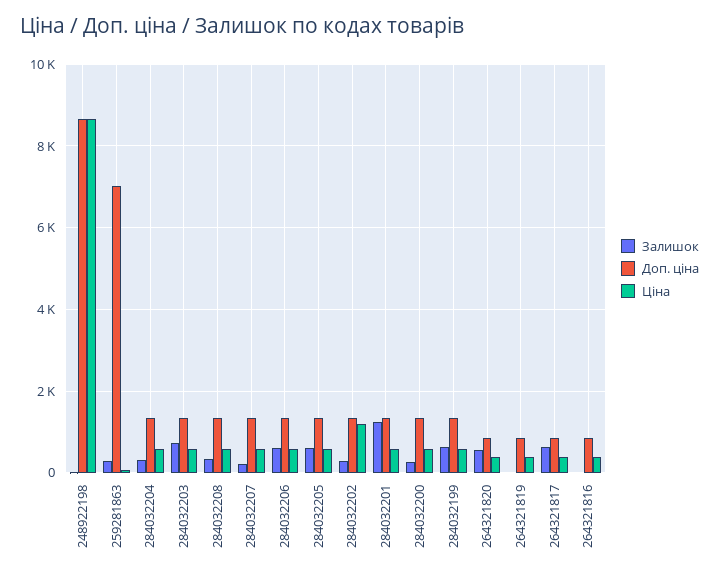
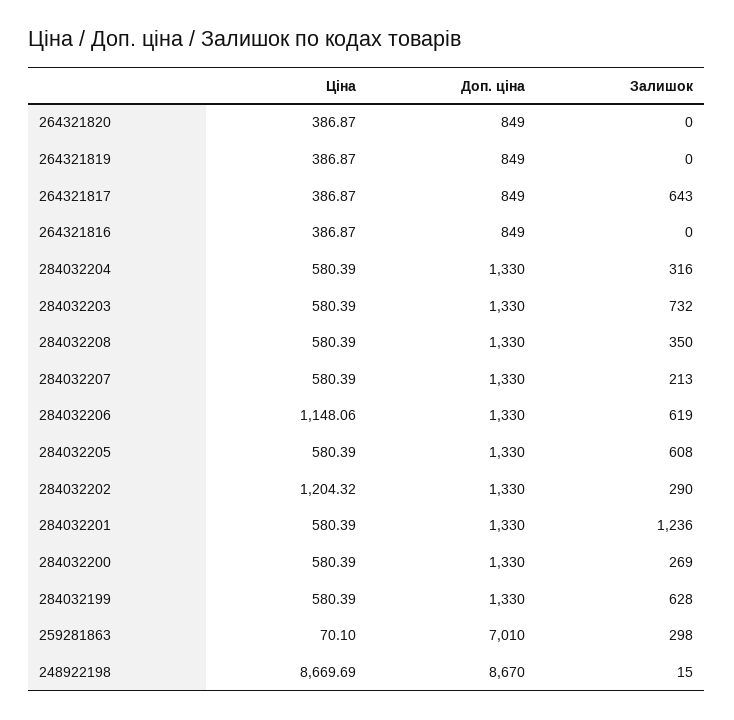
  {
    "Залишок": {
      "248922198": 15,
      "259281863": 298,
      "284032204": 316,
      "284032203": 732,
      "284032208": 350,
      "284032207": 213,
      "284032206": 619,
      "284032205": 608,
      "284032202": 290,
      "284032201": 1236,
      "284032200": 269,
      "284032199": 628,
-     "264321820": 600,
+     "264321820": 0,
      "264321819": 0,
      "264321817": 643,
      "264321816": 0
    },
    "Доп. ціна": {
      "248922198": 8670,
      "259281863": 7010,
      "284032204": 1330,
      "284032203": 1330,
      "284032208": 1330,
      "284032207": 1330,
      "284032206": 1330,
      "284032205": 1330,
      "284032202": 1330,
      "284032201": 1330,
      "284032200": 1330,
      "284032199": 1330,
      "264321820": 849,
      "264321819": 849,
      "264321817": 849,
      "264321816": 849
    },
    "Ціна": {
      "248922198": 8669.69,
      "259281863": 70.1,
      "284032204": 580.39,
      "284032203": 580.39,
      "284032208": 580.39,
      "284032207": 580.39,
-     "284032206": 600,
+     "284032206": 1148.06,
      "284032205": 580.39,
      "284032202": 1204.32,
      "284032201": 580.39,
      "284032200": 580.39,
      "284032199": 580.39,
      "264321820": 386.87,
      "264321819": 386.87,
      "264321817": 386.87,
      "264321816": 386.87
    }
  }

